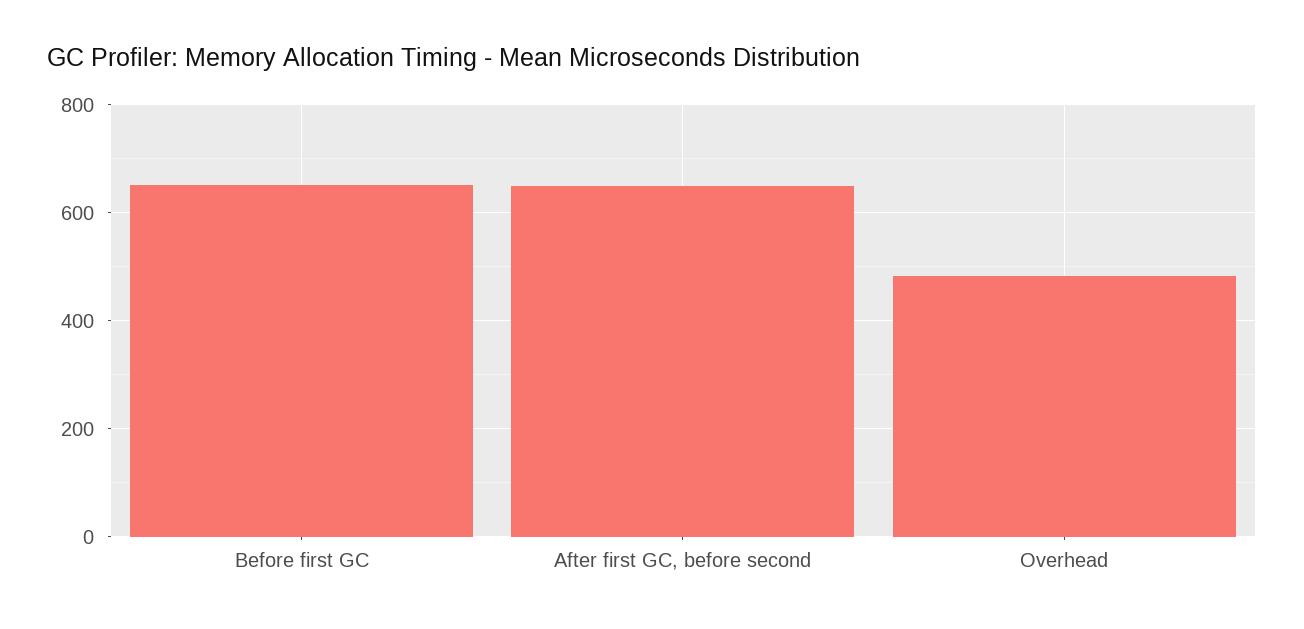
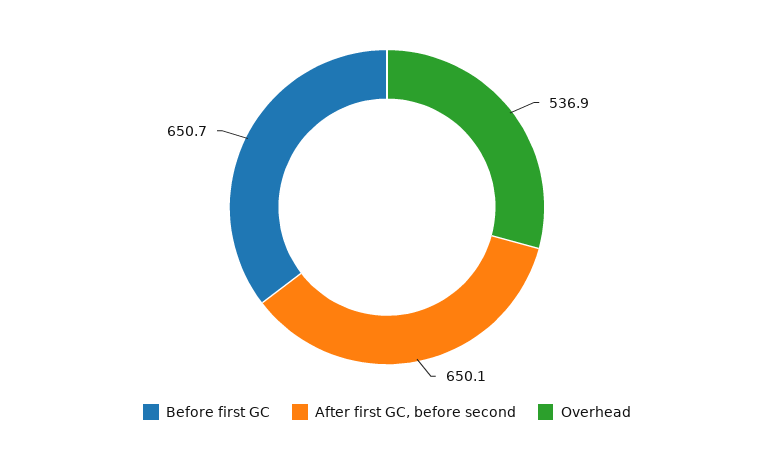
  {
    "Before first GC": 650.7,
    "After first GC, before second": 650.1,
-   "Overhead": 480
+   "Overhead": 536.9
  }

